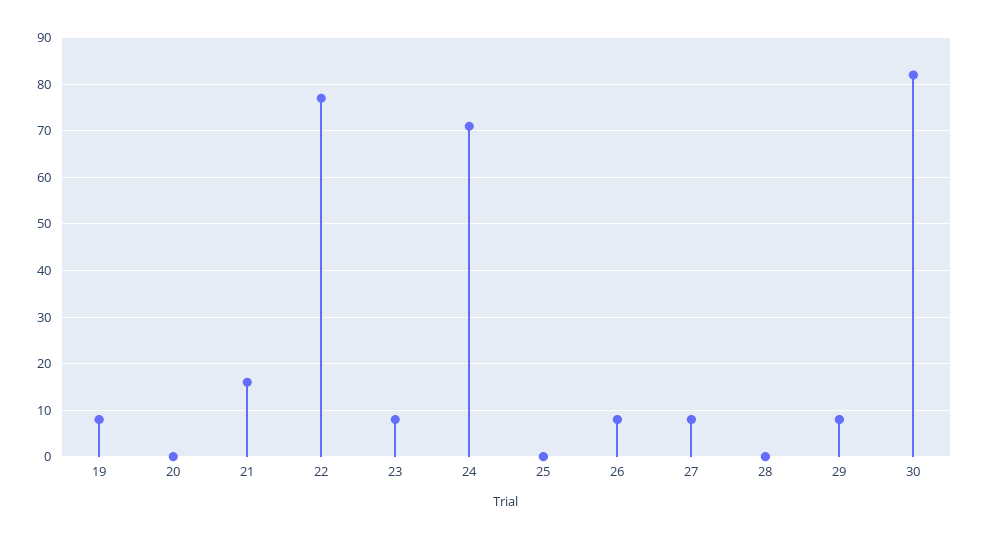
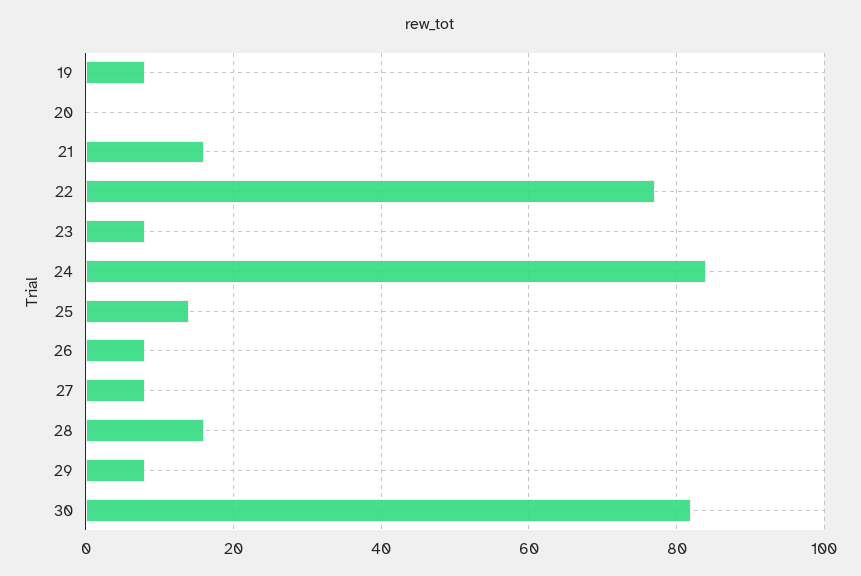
  {
    "19": 10,
    "20": 0,
    "21": 15,
    "22": 75,
    "23": 10,
-   "24": 70,
+   "24": 85,
-   "25": 0,
+   "25": 15,
    "26": 10,
    "27": 10,
-   "28": 0,
+   "28": 15,
    "29": 10,
    "30": 80
  }

